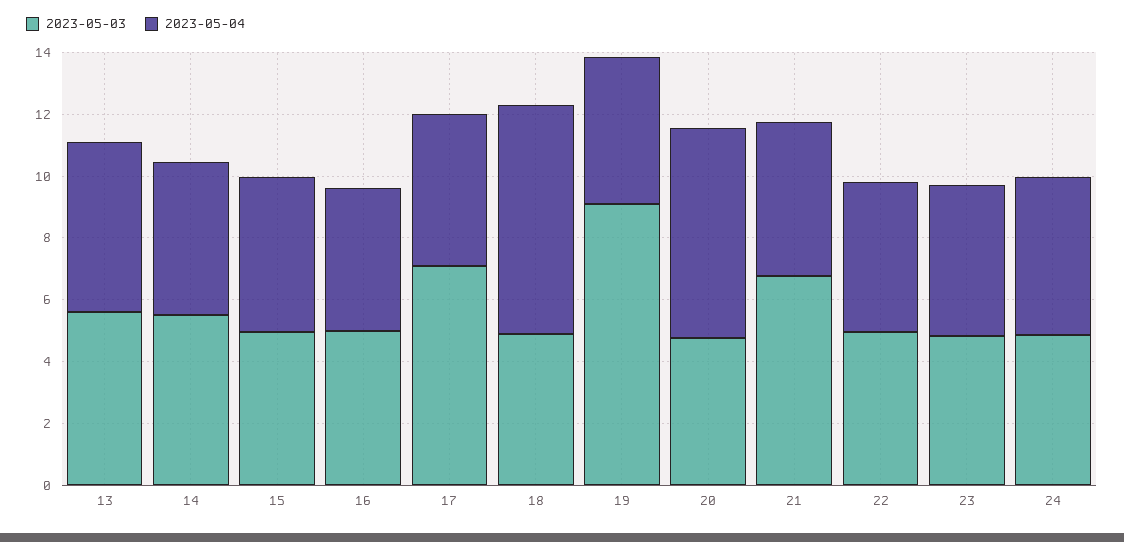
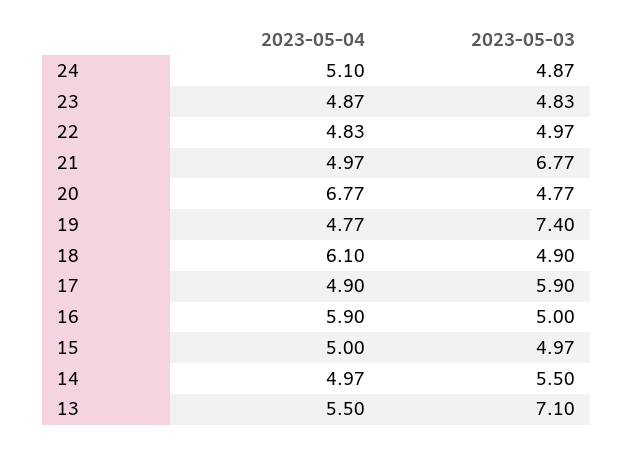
  {
    "2023-05-03": {
-     "13": 5.5,
+     "13": 7.1,
      "14": 5.5,
      "15": 4.97,
      "16": 5,
-     "17": 7,
+     "17": 5.9,
      "18": 4.9,
-     "19": 9,
+     "19": 7.4,
      "20": 4.77,
      "21": 6.77,
      "22": 4.97,
      "23": 4.83,
      "24": 4.87
    },
    "2023-05-04": {
      "13": 5.5,
      "14": 4.97,
      "15": 5,
-     "16": 4.5,
+     "16": 5.9,
      "17": 4.9,
-     "18": 7.5,
+     "18": 6.1,
      "19": 4.77,
      "20": 6.77,
      "21": 4.97,
      "22": 4.83,
      "23": 4.87,
      "24": 5.1
    }
  }

